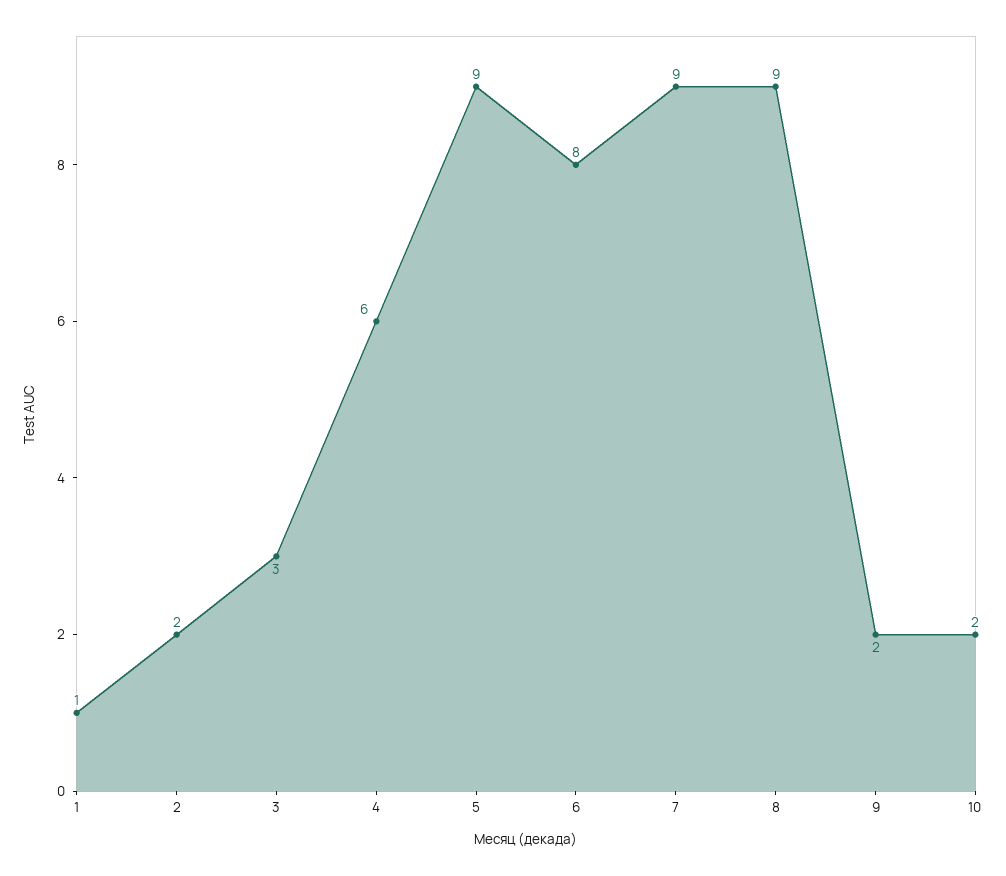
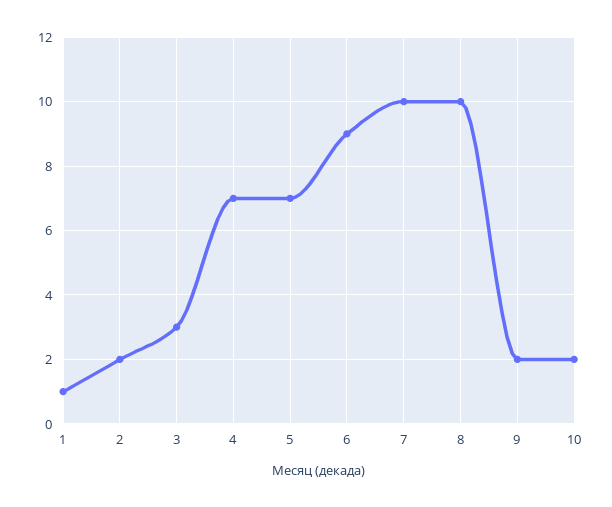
  {
    "1": 1,
    "2": 2,
    "3": 3,
-   "4": 6,
+   "4": 7,
-   "5": 9,
+   "5": 7,
-   "6": 8,
+   "6": 9,
-   "7": 9,
+   "7": 10,
-   "8": 9,
+   "8": 10,
    "9": 2,
    "10": 2
  }

